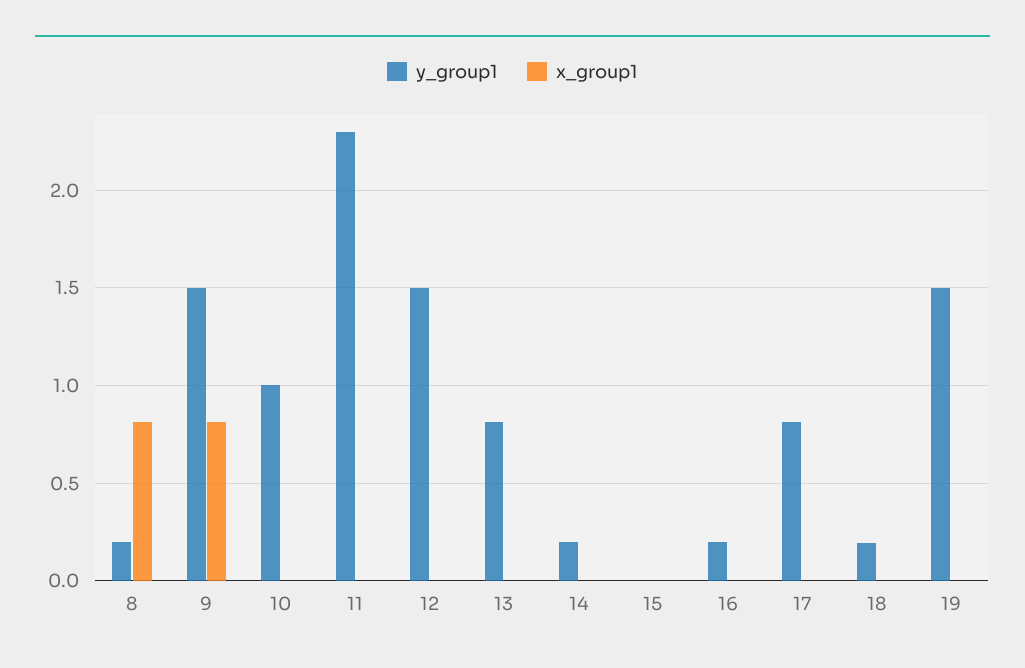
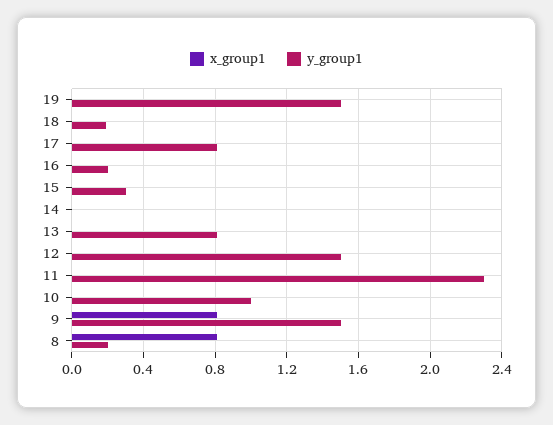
  {
    "y_group1": {
      "8": 0.2,
      "9": 1.5,
      "10": 1,
      "11": 2.3,
      "12": 1.5,
      "13": 0.8,
-     "14": 0.2,
+     "14": 0,
-     "15": 0,
+     "15": 0.3,
      "16": 0.2,
      "17": 0.8,
      "18": 0.2,
      "19": 1.5
    },
    "x_group1": {
      "8": 0.8,
      "9": 0.8,
      "10": 0,
      "11": 0,
      "12": 0,
      "13": 0,
      "14": 0,
      "15": 0,
      "16": 0,
      "17": 0,
      "18": 0,
      "19": 0
    }
  }

